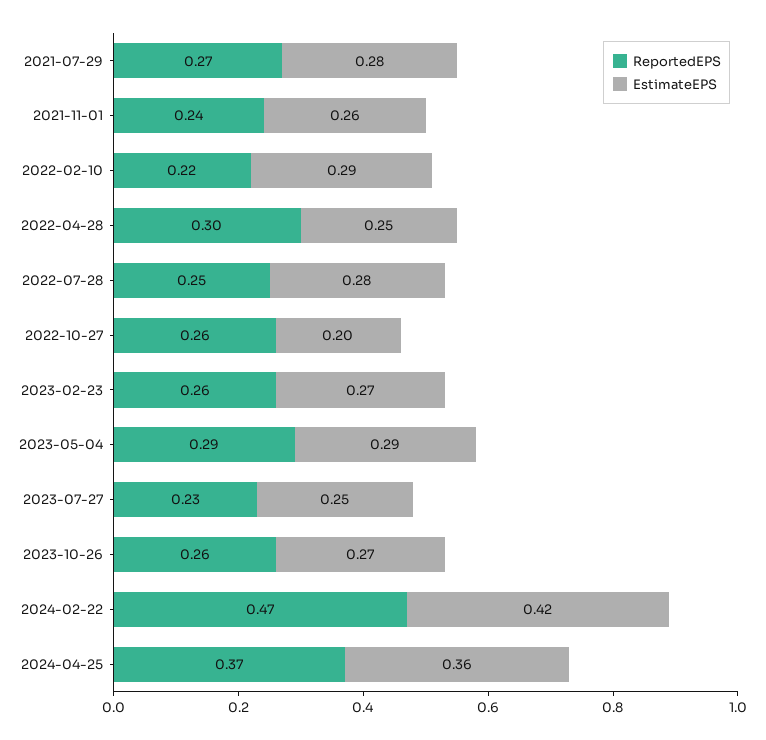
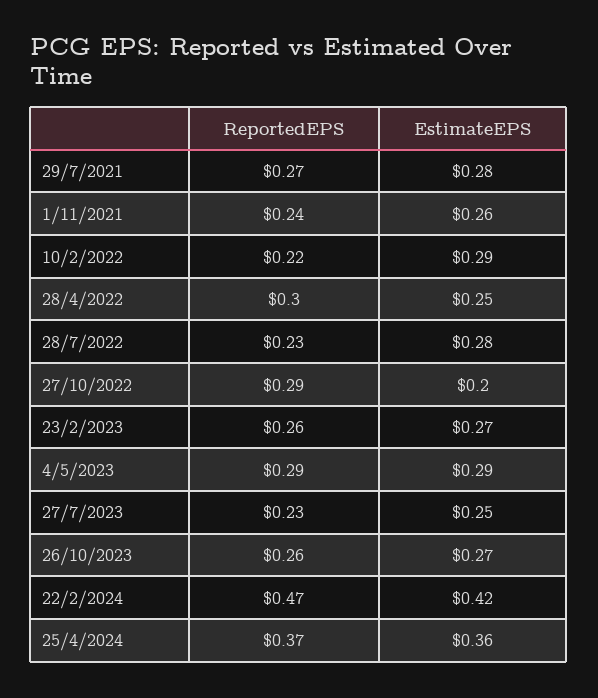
  {
    "ReportedEPS": {
      "2021-07-29": 0.27,
      "2021-11-01": 0.24,
      "2022-02-10": 0.22,
      "2022-04-28": 0.3,
-     "2022-07-28": 0.25,
+     "2022-07-28": 0.23,
-     "2022-10-27": 0.26,
+     "2022-10-27": 0.29,
      "2023-02-23": 0.26,
      "2023-05-04": 0.29,
      "2023-07-27": 0.23,
      "2023-10-26": 0.26,
      "2024-02-22": 0.47,
      "2024-04-25": 0.37
    },
    "EstimateEPS": {
      "2021-07-29": 0.28,
      "2021-11-01": 0.26,
      "2022-02-10": 0.29,
      "2022-04-28": 0.25,
      "2022-07-28": 0.28,
      "2022-10-27": 0.2,
      "2023-02-23": 0.27,
      "2023-05-04": 0.29,
      "2023-07-27": 0.25,
      "2023-10-26": 0.27,
      "2024-02-22": 0.42,
      "2024-04-25": 0.36
    }
  }

